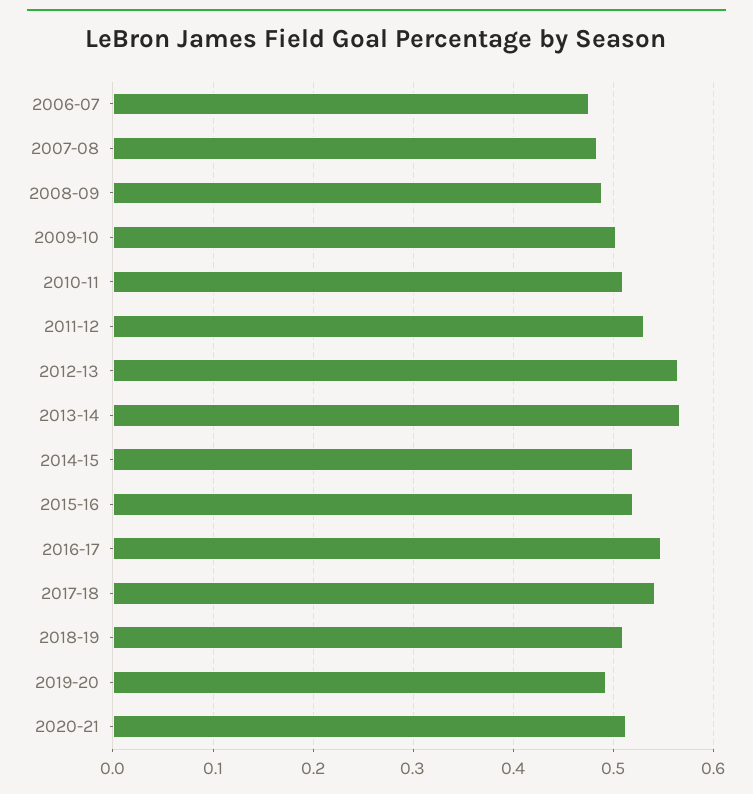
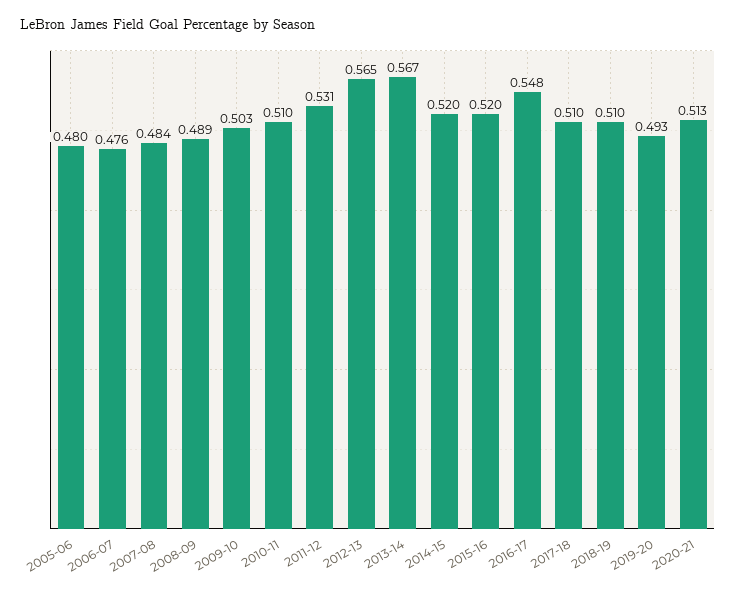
  {
    "2006-07": 0.476,
    "2007-08": 0.484,
    "2008-09": 0.489,
    "2009-10": 0.503,
    "2010-11": 0.51,
    "2011-12": 0.531,
    "2012-13": 0.565,
    "2013-14": 0.567,
    "2014-15": 0.52,
    "2015-16": 0.52,
    "2016-17": 0.548,
-   "2017-18": 0.54,
+   "2017-18": 0.51,
    "2018-19": 0.51,
    "2019-20": 0.493,
-   "2020-21": 0.513
+   "2020-21": 0.513,
+   "2005-06": 0.48
  }

